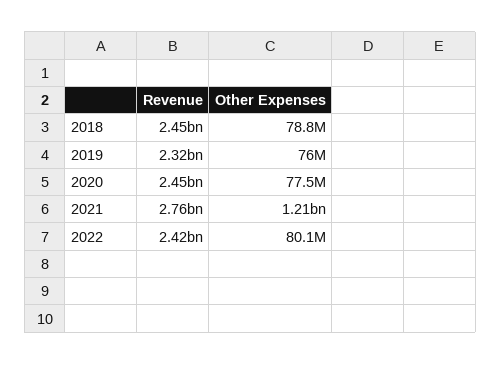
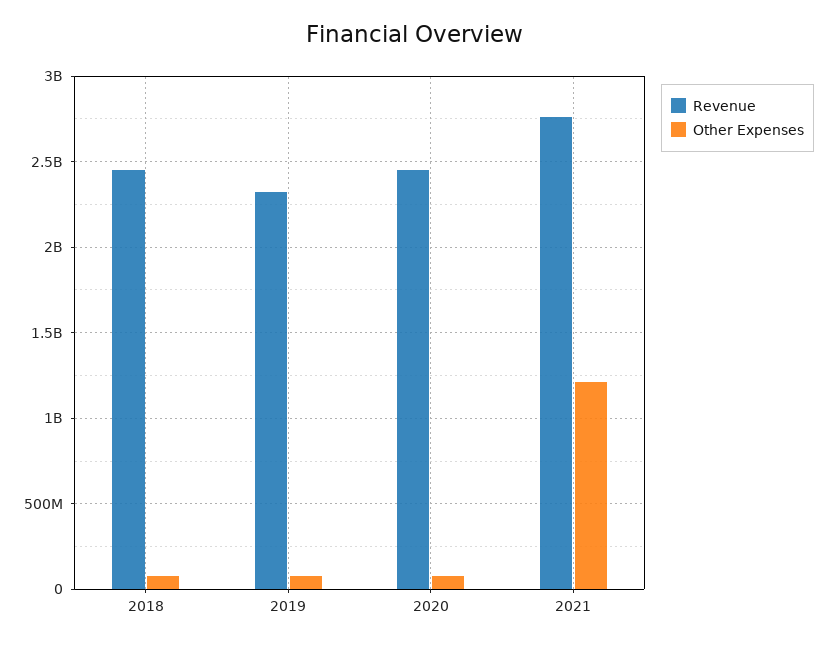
  {
    "Revenue": {
      "2018": 2450000000,
      "2019": 2320000000,
      "2020": 2450000000,
-     "2021": 2760000000,
+     "2021": 2760000000
-     "2022": 2420000000
    },
    "Other Expenses": {
      "2018": 78800000,
      "2019": 76000000,
      "2020": 77500000,
-     "2021": 1210000000,
+     "2021": 1210000000
-     "2022": 80100000
    }
  }

